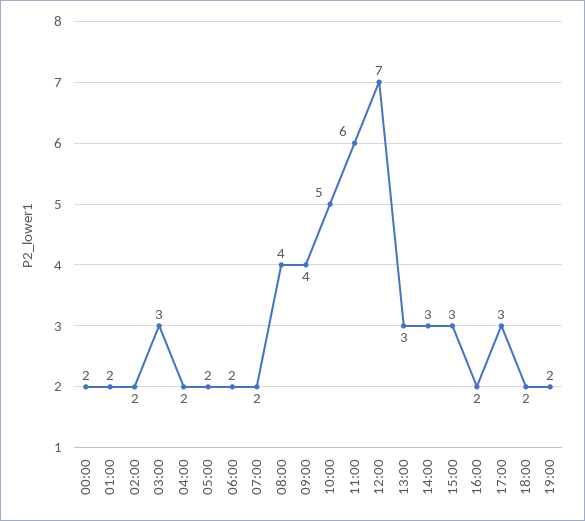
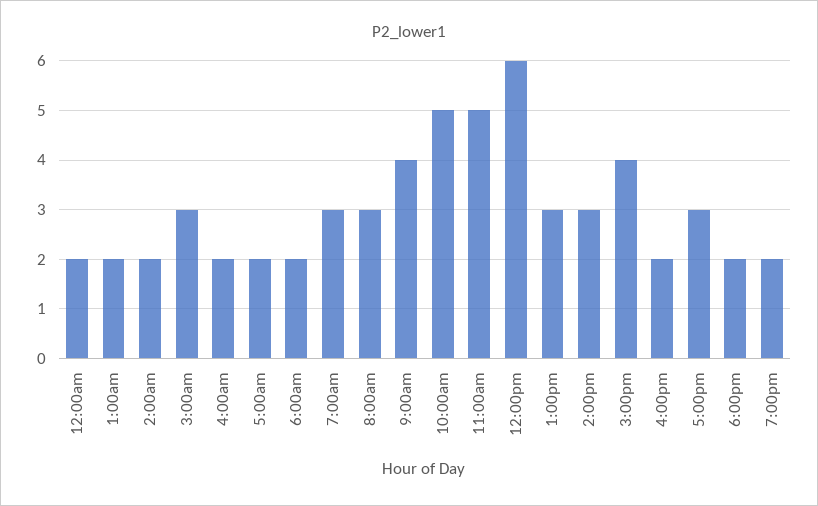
  {
    "00:00": 2,
    "01:00": 2,
    "02:00": 2,
    "03:00": 3,
    "04:00": 2,
    "05:00": 2,
    "06:00": 2,
-   "07:00": 2,
+   "07:00": 3,
-   "08:00": 4,
+   "08:00": 3,
    "09:00": 4,
    "10:00": 5,
-   "11:00": 6,
+   "11:00": 5,
-   "12:00": 7,
+   "12:00": 6,
    "13:00": 3,
    "14:00": 3,
-   "15:00": 3,
+   "15:00": 4,
    "16:00": 2,
    "17:00": 3,
    "18:00": 2,
    "19:00": 2
  }

